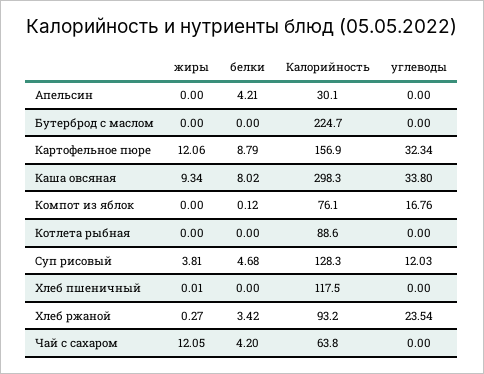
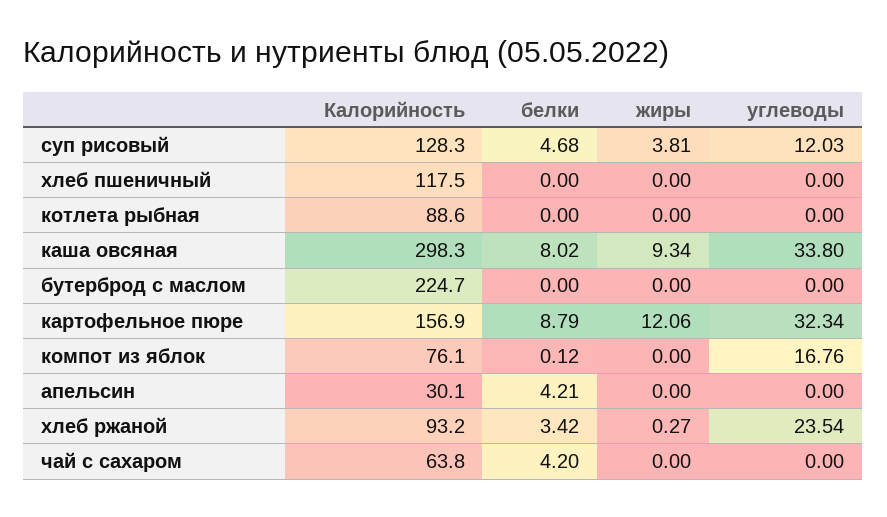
  {
    "жиры": {
      "Апельсин": 0,
      "Бутерброд с маслом": 0,
      "Картофельное пюре": 12.06,
      "Каша овсяная": 9.34,
      "Компот из яблок": 0,
      "Котлета рыбная": 0,
      "Суп рисовый": 3.81,
-     "Хлеб пшеничный": 0.01,
+     "Хлеб пшеничный": 0,
      "Хлеб ржаной": 0.27,
-     "Чай с сахаром": 12.05
+     "Чай с сахаром": 0
    },
    "белки": {
      "Апельсин": 4.21,
      "Бутерброд с маслом": 0,
      "Картофельное пюре": 8.79,
      "Каша овсяная": 8.02,
      "Компот из яблок": 0.12,
      "Котлета рыбная": 0,
      "Суп рисовый": 4.68,
      "Хлеб пшеничный": 0,
      "Хлеб ржаной": 3.42,
      "Чай с сахаром": 4.2
    },
    "Калорийность": {
      "Апельсин": 30.1,
      "Бутерброд с маслом": 224.7,
      "Картофельное пюре": 156.9,
      "Каша овсяная": 298.3,
      "Компот из яблок": 76.1,
      "Котлета рыбная": 88.6,
      "Суп рисовый": 128.3,
      "Хлеб пшеничный": 117.5,
      "Хлеб ржаной": 93.2,
      "Чай с сахаром": 63.8
    },
    "углеводы": {
      "Апельсин": 0,
      "Бутерброд с маслом": 0,
      "Картофельное пюре": 32.34,
      "Каша овсяная": 33.8,
      "Компот из яблок": 16.76,
      "Котлета рыбная": 0,
      "Суп рисовый": 12.03,
      "Хлеб пшеничный": 0,
      "Хлеб ржаной": 23.54,
      "Чай с сахаром": 0
    }
  }

